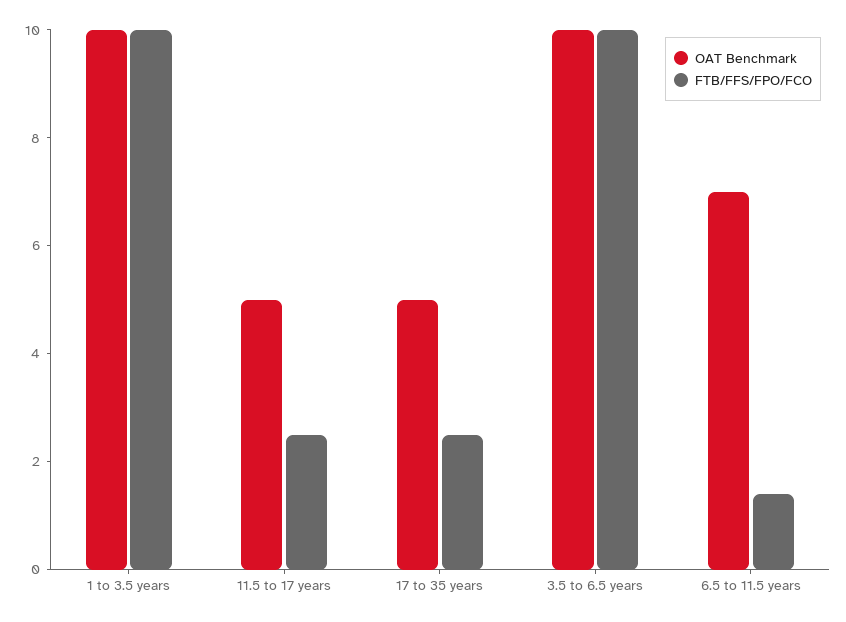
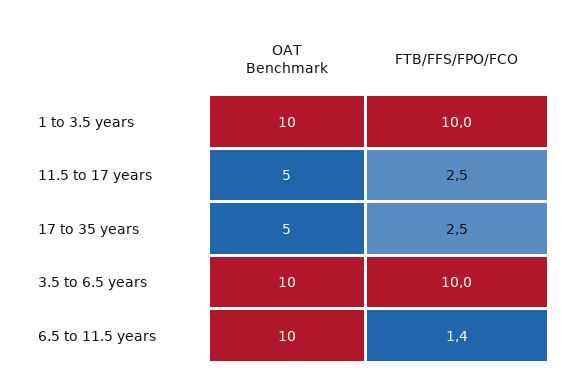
  {
    "OAT Benchmark": {
      "1 to 3.5 years": 10,
      "11.5 to 17 years": 5,
      "17 to 35 years": 5,
      "3.5 to 6.5 years": 10,
-     "6.5 to 11.5 years": 7
+     "6.5 to 11.5 years": 10
    },
    "FTB/FFS/FPO/FCO": {
      "1 to 3.5 years": 10,
      "11.5 to 17 years": 2.5,
      "17 to 35 years": 2.5,
      "3.5 to 6.5 years": 10,
      "6.5 to 11.5 years": 1.4
    }
  }

